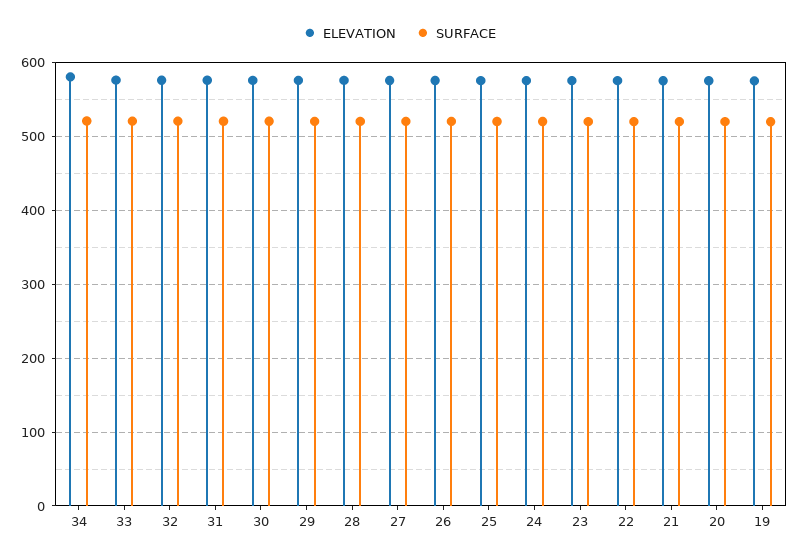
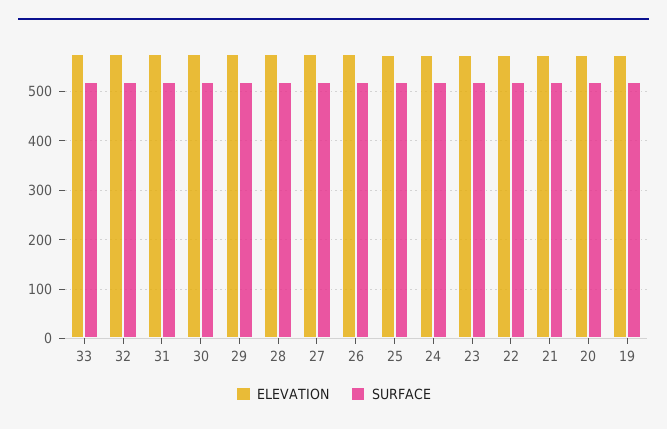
  {
    "ELEVATION": {
-     "34": 580,
      "33": 580,
      "32": 580,
      "31": 580,
      "30": 580,
      "29": 580,
      "28": 580,
      "27": 580,
      "26": 580,
      "25": 580,
      "24": 580,
      "23": 570,
      "22": 570,
      "21": 570,
      "20": 570,
      "19": 570
    },
    "SURFACE": {
-     "34": 520,
      "33": 520,
      "32": 520,
      "31": 520,
      "30": 520,
      "29": 520,
      "28": 520,
      "27": 520,
      "26": 520,
      "25": 520,
      "24": 520,
      "23": 520,
      "22": 520,
      "21": 520,
      "20": 520,
      "19": 520
    }
  }

